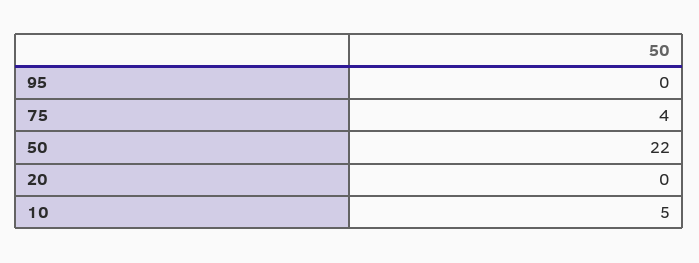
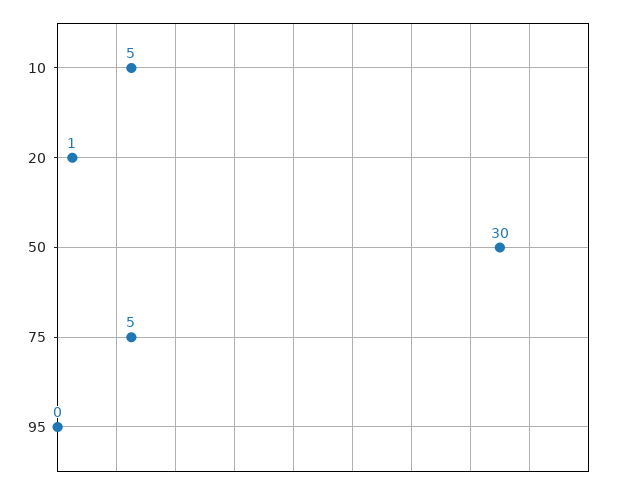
  {
    "95": 0,
-   "75": 4,
+   "75": 5,
-   "50": 22,
+   "50": 30,
-   "20": 0,
+   "20": 1,
    "10": 5
  }

